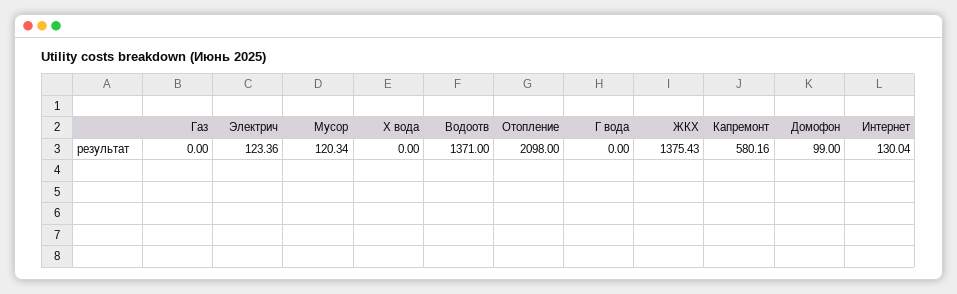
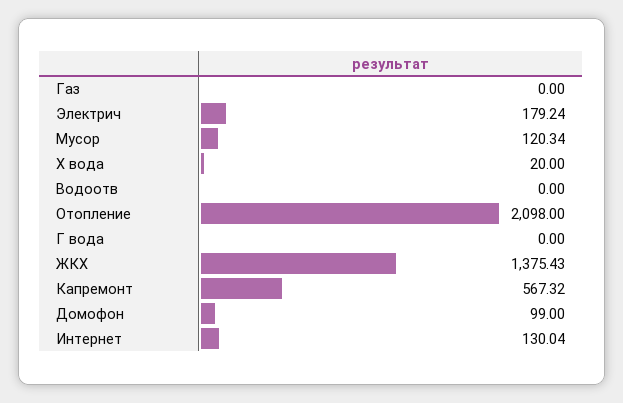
  {
    "Газ": 0,
-   "Электрич": 123.36,
+   "Электрич": 179.24,
    "Мусор": 120.34,
-   "Х вода": 0,
+   "Х вода": 20,
-   "Водоотв": 1371,
+   "Водоотв": 0,
    "Отопление": 2098,
    "Г вода": 0,
    "ЖКХ": 1375.43,
-   "Капремонт": 580.16,
+   "Капремонт": 567.32,
    "Домофон": 99,
    "Интернет": 130.04
  }

